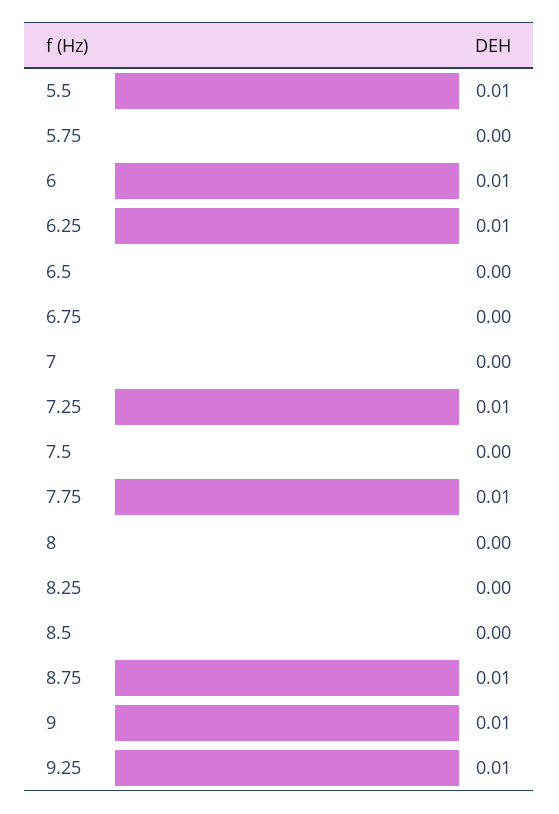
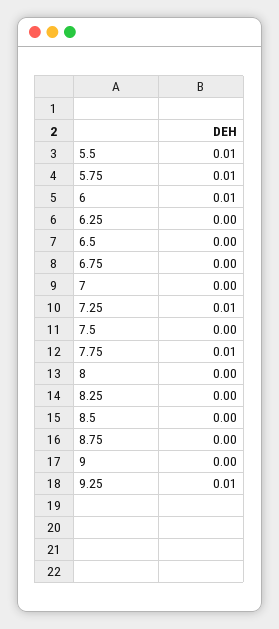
  {
    "5.5": 0.01,
-   "5.75": 0,
+   "5.75": 0.01,
    "6": 0.01,
-   "6.25": 0.01,
+   "6.25": 0,
    "6.5": 0,
    "6.75": 0,
    "7": 0,
    "7.25": 0.01,
    "7.5": 0,
    "7.75": 0.01,
    "8": 0,
    "8.25": 0,
    "8.5": 0,
-   "8.75": 0.01,
+   "8.75": 0,
-   "9": 0.01,
+   "9": 0,
    "9.25": 0.01
  }

